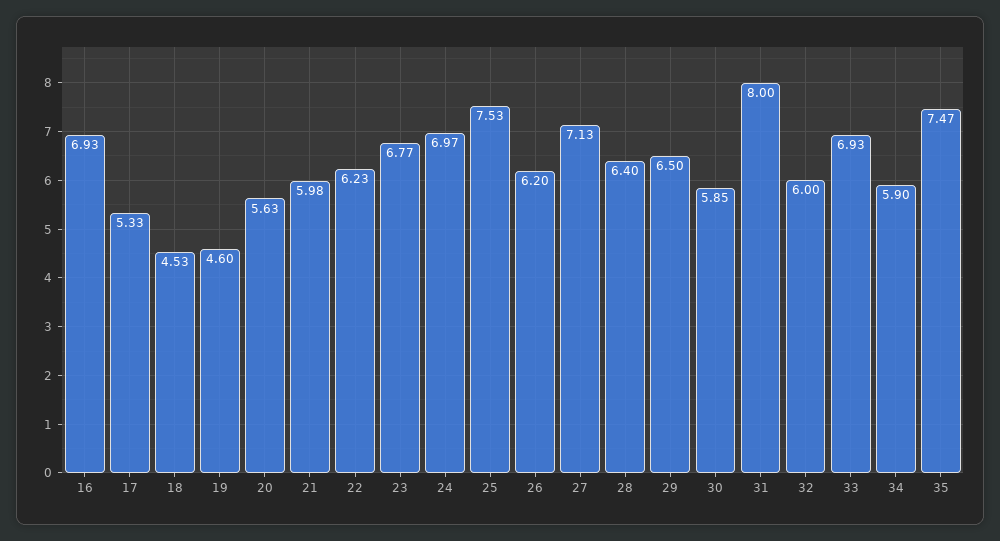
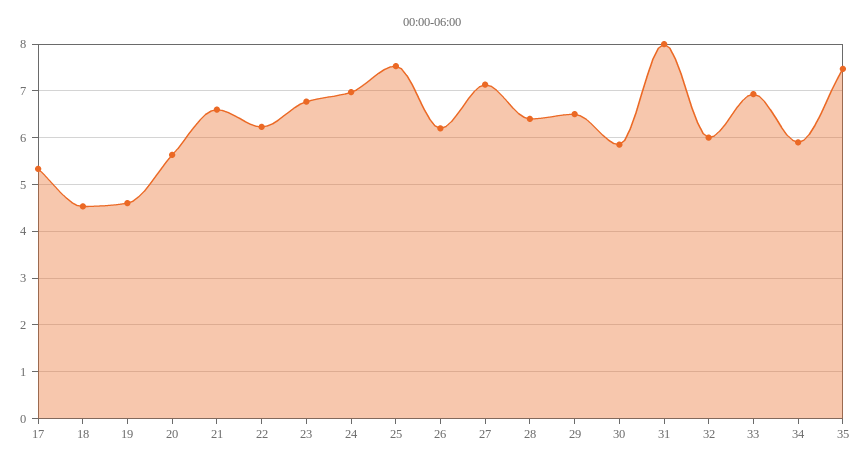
  {
-   "16": 6.93,
    "17": 5.33,
    "18": 4.53,
    "19": 4.6,
    "20": 5.63,
-   "21": 5.98,
+   "21": 6.6,
    "22": 6.23,
    "23": 6.77,
    "24": 6.97,
    "25": 7.53,
    "26": 6.2,
    "27": 7.13,
    "28": 6.4,
    "29": 6.5,
    "30": 5.85,
    "31": 8,
    "32": 6,
    "33": 6.93,
    "34": 5.9,
    "35": 7.47
  }

